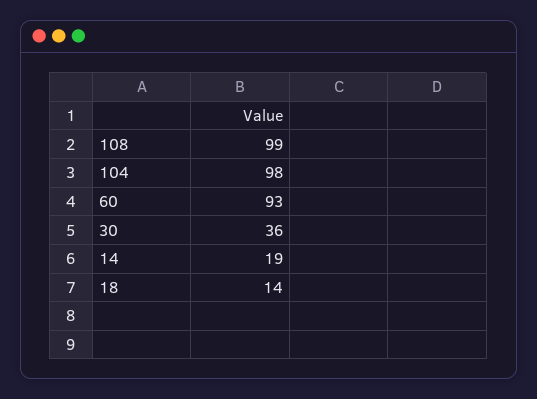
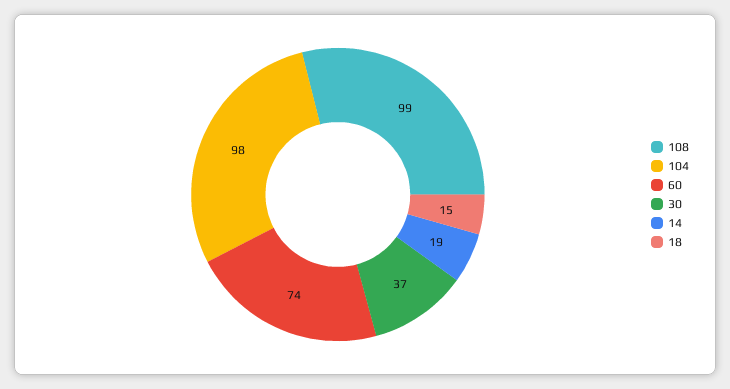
  {
    "108": 99,
    "104": 98,
-   "60": 93,
+   "60": 74,
-   "30": 36,
+   "30": 37,
    "14": 19,
-   "18": 14
+   "18": 15
  }

